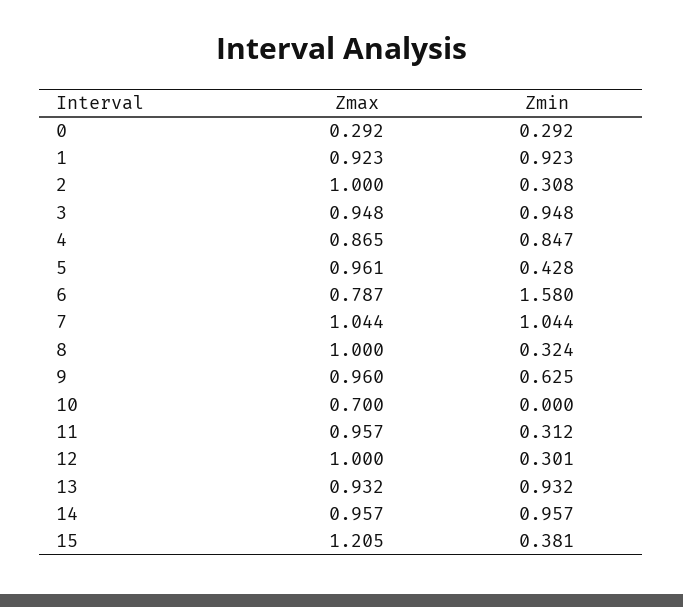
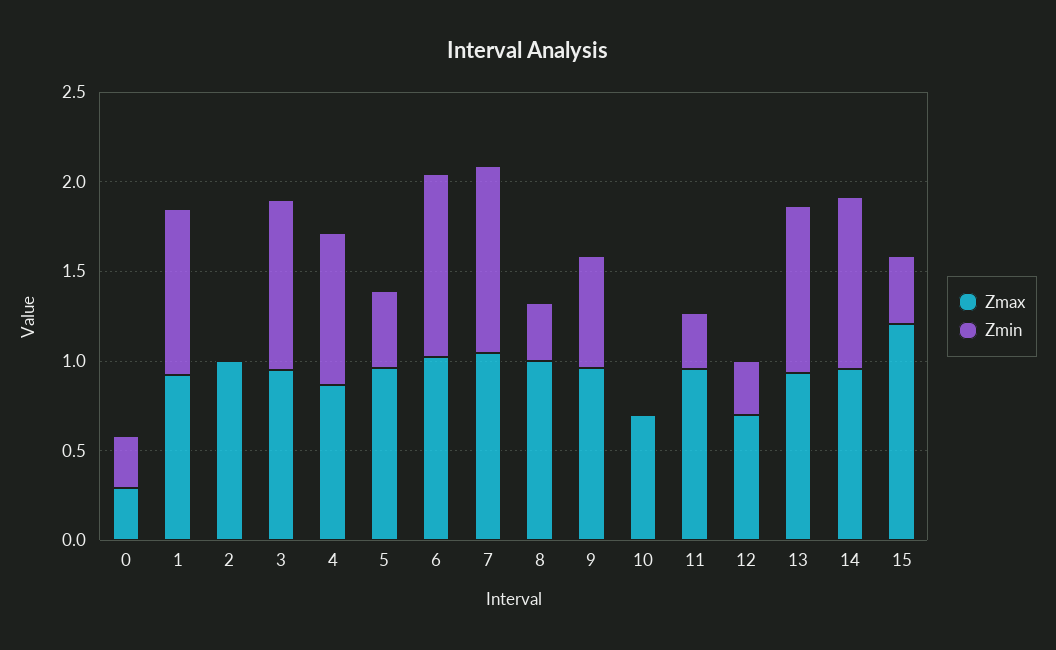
  {
    "Zmax": {
      "0": 0.292,
      "1": 0.923,
      "2": 1,
      "3": 0.948,
      "4": 0.865,
      "5": 0.961,
-     "6": 0.787,
+     "6": 1,
      "7": 1.044,
      "8": 1,
      "9": 0.96,
      "10": 0.7,
      "11": 0.957,
-     "12": 1,
+     "12": 0.7,
      "13": 0.932,
      "14": 0.957,
      "15": 1.205
    },
    "Zmin": {
      "0": 0.292,
      "1": 0.923,
-     "2": 0.308,
+     "2": 0,
      "3": 0.948,
      "4": 0.847,
      "5": 0.428,
-     "6": 1.58,
+     "6": 1,
      "7": 1.044,
      "8": 0.324,
      "9": 0.625,
      "10": 0,
      "11": 0.312,
      "12": 0.301,
      "13": 0.932,
      "14": 0.957,
      "15": 0.381
    }
  }

